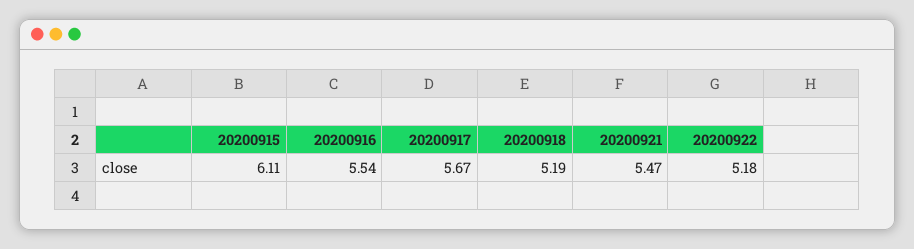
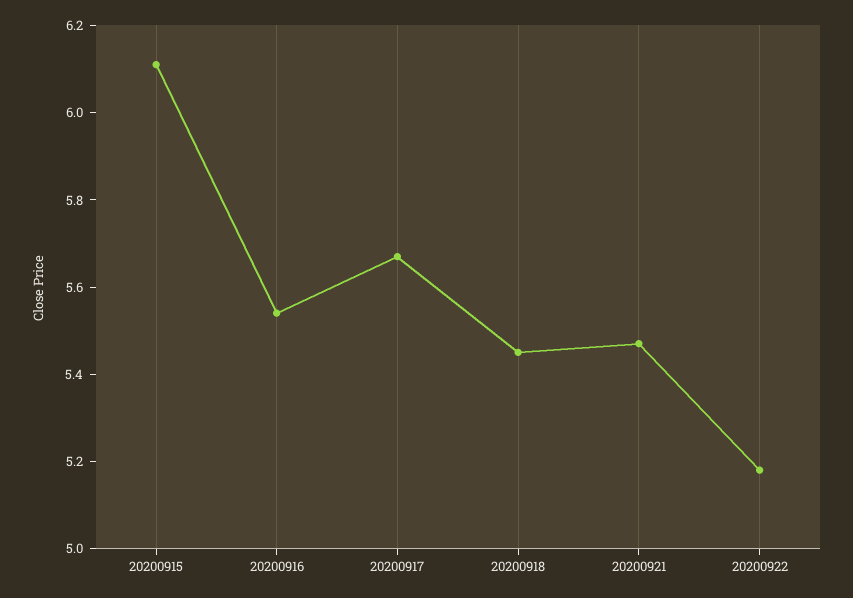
  {
    "20200915": 6.11,
    "20200916": 5.54,
    "20200917": 5.67,
-   "20200918": 5.19,
+   "20200918": 5.45,
    "20200921": 5.47,
    "20200922": 5.18
  }

